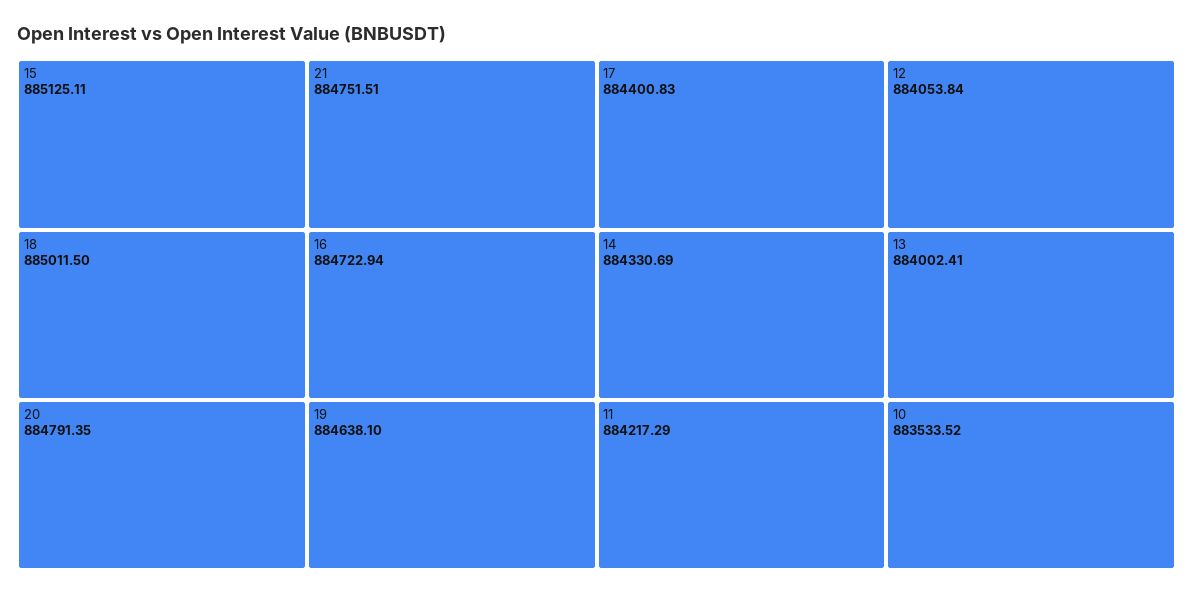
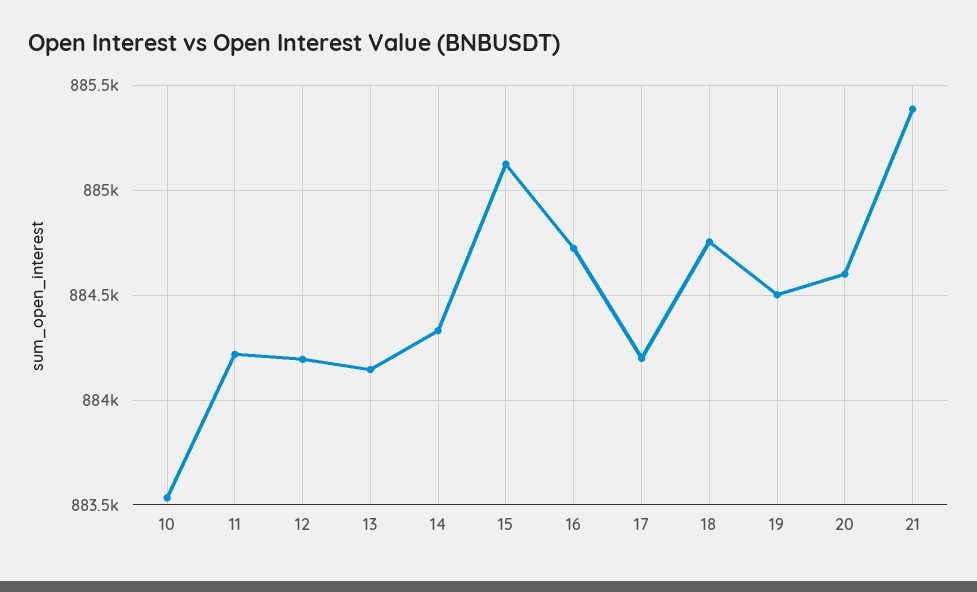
  {
    "15": 885125.11,
-   "18": 885011.5,
+   "18": 884750,
-   "20": 884791.35,
+   "20": 884600,
-   "21": 884751.51,
+   "21": 885400,
    "16": 884722.94,
-   "19": 884638.1,
+   "19": 884500,
-   "17": 884400.83,
+   "17": 884200,
    "14": 884330.69,
    "11": 884217.29,
-   "12": 884053.84,
+   "12": 884200,
-   "13": 884002.41,
+   "13": 884150,
    "10": 883533.52
  }

